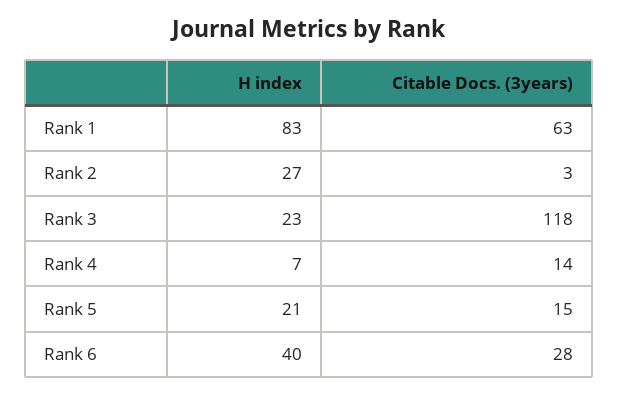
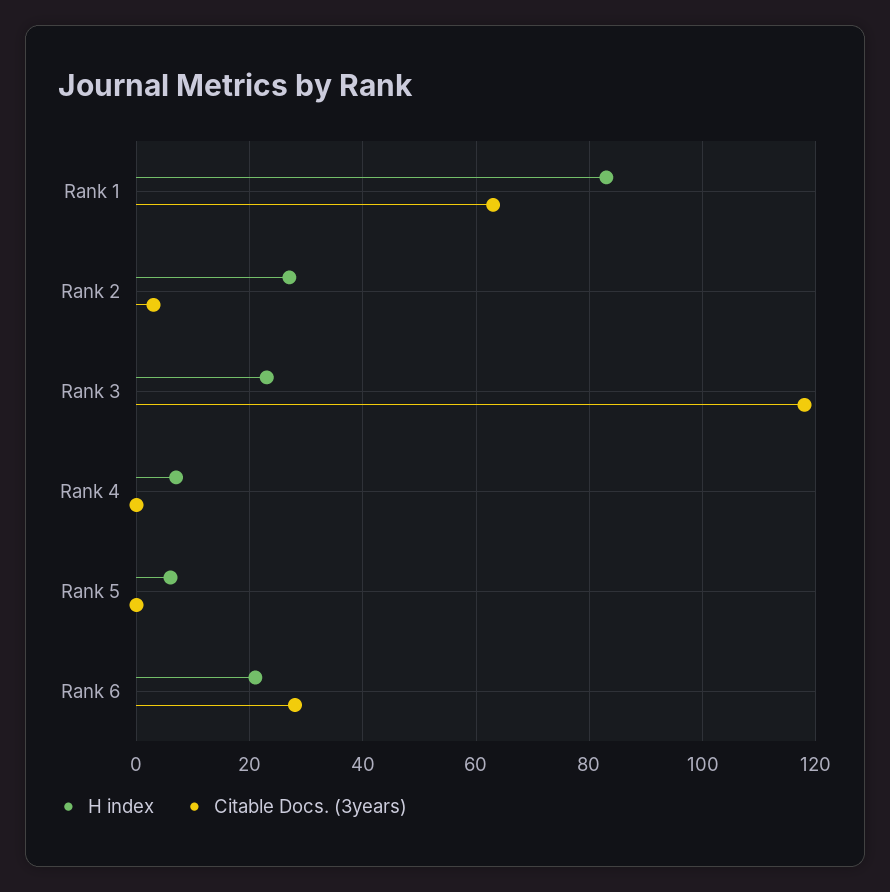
  {
    "H index": {
      "Rank 1": 83,
      "Rank 2": 27,
      "Rank 3": 23,
      "Rank 4": 7,
-     "Rank 5": 21,
+     "Rank 5": 5,
-     "Rank 6": 40
+     "Rank 6": 20
    },
    "Citable Docs. (3years)": {
      "Rank 1": 63,
      "Rank 2": 3,
      "Rank 3": 118,
-     "Rank 4": 14,
+     "Rank 4": 0,
-     "Rank 5": 15,
+     "Rank 5": 0,
      "Rank 6": 28
    }
  }

